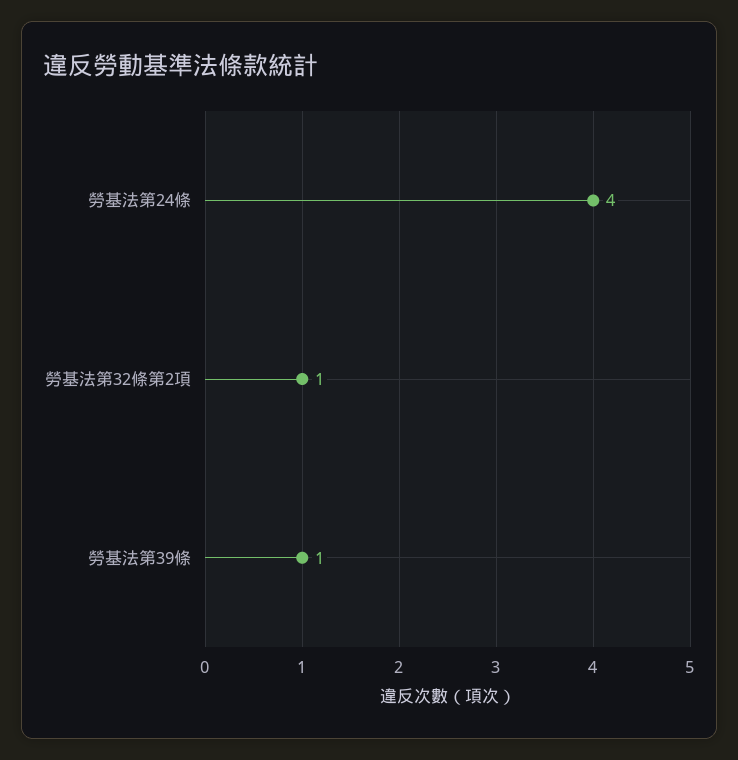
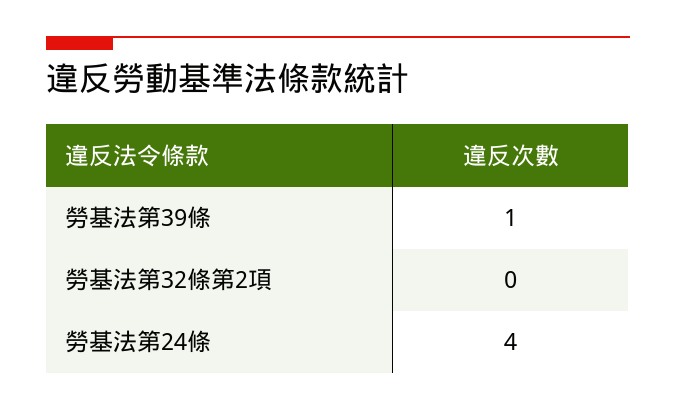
  {
    "勞基法第24條": 4,
-   "勞基法第32條第2項": 1,
+   "勞基法第32條第2項": 0,
    "勞基法第39條": 1
  }

